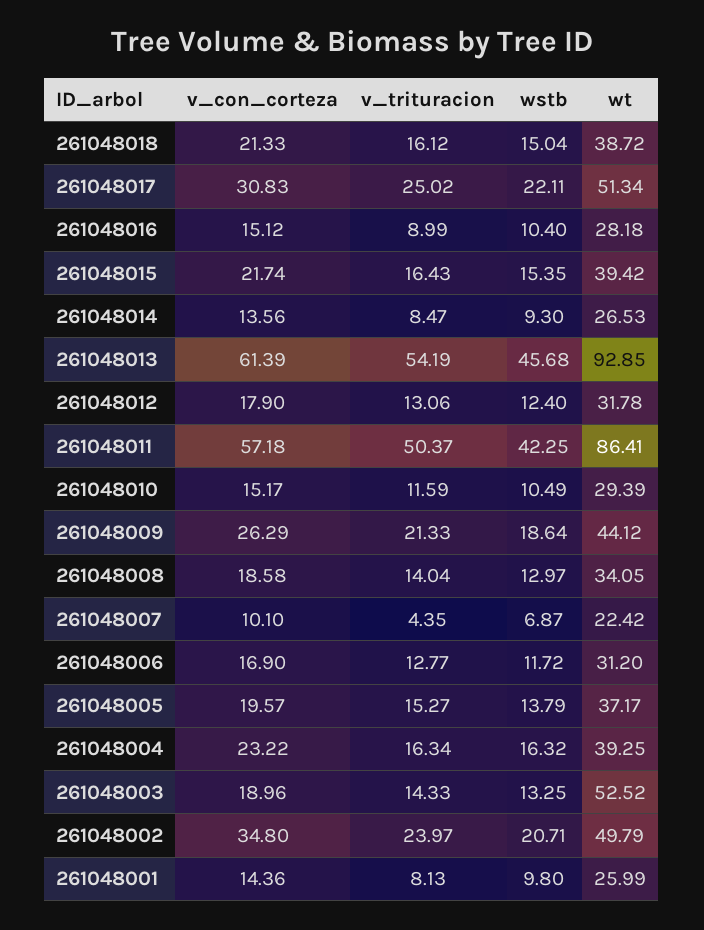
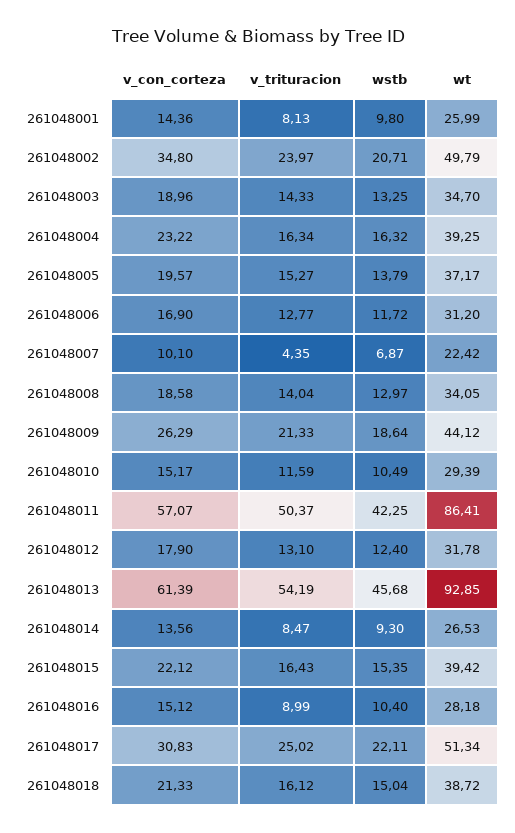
  {
    "v_con_corteza": {
      "261048018": 21.33,
      "261048017": 30.83,
      "261048016": 15.12,
-     "261048015": 21.74,
+     "261048015": 22.12,
      "261048014": 13.56,
      "261048013": 61.39,
      "261048012": 17.9,
-     "261048011": 57.18,
+     "261048011": 57.07,
      "261048010": 15.17,
      "261048009": 26.29,
      "261048008": 18.58,
      "261048007": 10.1,
      "261048006": 16.9,
      "261048005": 19.57,
      "261048004": 23.22,
      "261048003": 18.96,
      "261048002": 34.8,
      "261048001": 14.36
    },
    "v_trituracion": {
      "261048018": 16.12,
      "261048017": 25.02,
      "261048016": 8.99,
      "261048015": 16.43,
      "261048014": 8.47,
      "261048013": 54.19,
-     "261048012": 13.06,
+     "261048012": 13.1,
      "261048011": 50.37,
      "261048010": 11.59,
      "261048009": 21.33,
      "261048008": 14.04,
      "261048007": 4.35,
      "261048006": 12.77,
      "261048005": 15.27,
      "261048004": 16.34,
      "261048003": 14.33,
      "261048002": 23.97,
      "261048001": 8.13
    },
    "wstb": {
      "261048018": 15.04,
      "261048017": 22.11,
      "261048016": 10.4,
      "261048015": 15.35,
      "261048014": 9.3,
      "261048013": 45.68,
      "261048012": 12.4,
      "261048011": 42.25,
      "261048010": 10.49,
      "261048009": 18.64,
      "261048008": 12.97,
      "261048007": 6.87,
      "261048006": 11.72,
      "261048005": 13.79,
      "261048004": 16.32,
      "261048003": 13.25,
      "261048002": 20.71,
      "261048001": 9.8
    },
    "wt": {
      "261048018": 38.72,
      "261048017": 51.34,
      "261048016": 28.18,
      "261048015": 39.42,
      "261048014": 26.53,
      "261048013": 92.85,
      "261048012": 31.78,
      "261048011": 86.41,
      "261048010": 29.39,
      "261048009": 44.12,
      "261048008": 34.05,
      "261048007": 22.42,
      "261048006": 31.2,
      "261048005": 37.17,
      "261048004": 39.25,
-     "261048003": 52.52,
+     "261048003": 34.7,
      "261048002": 49.79,
      "261048001": 25.99
    }
  }

